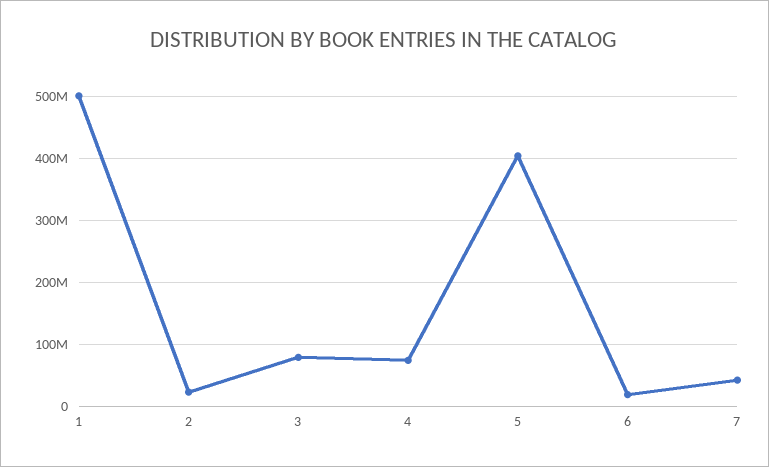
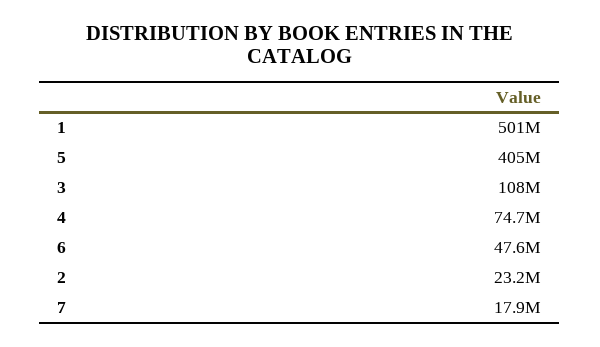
  {
    "1": 501000000,
    "2": 23200000,
-   "3": 80000000,
+   "3": 108000000,
    "4": 74700000,
    "5": 405000000,
-   "6": 20000000,
+   "6": 47600000,
-   "7": 40000000
+   "7": 17900000
  }

